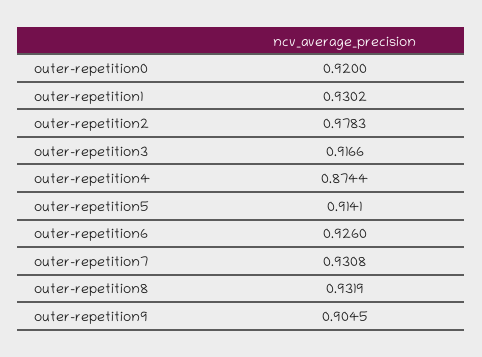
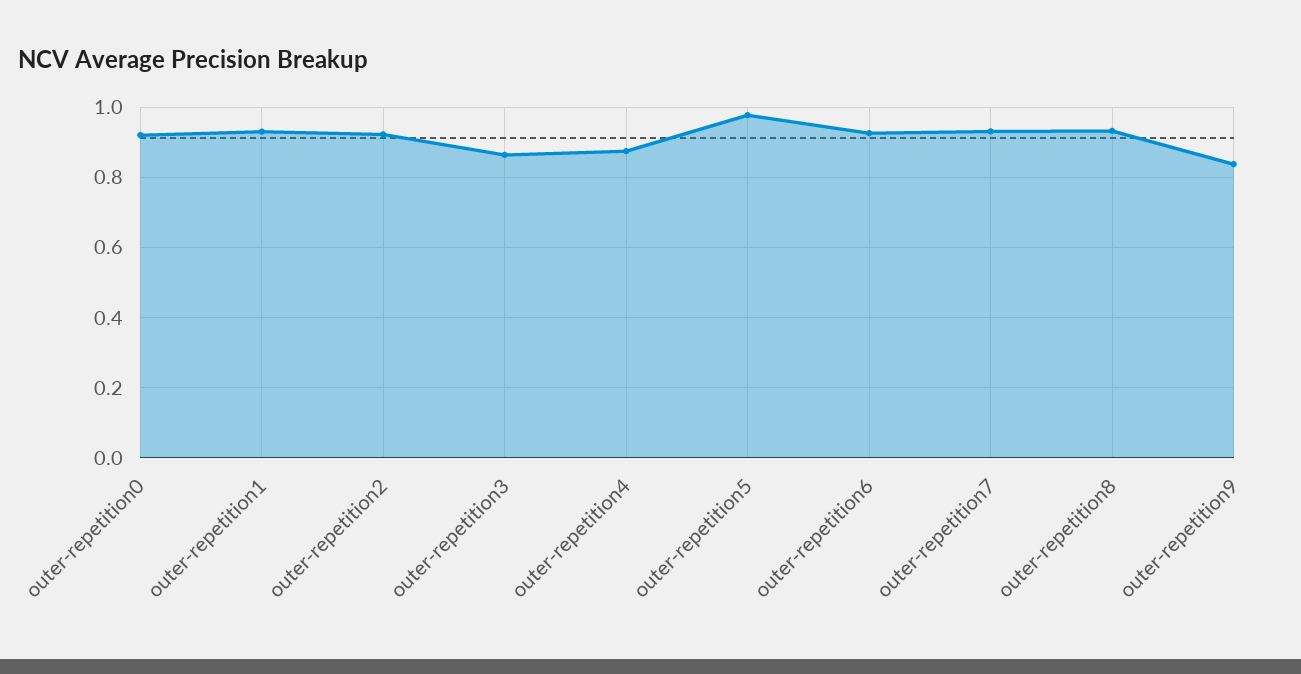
  {
    "outer-repetition0": 0.92,
    "outer-repetition1": 0.9302,
-   "outer-repetition2": 0.9783,
+   "outer-repetition2": 0.92,
-   "outer-repetition3": 0.9166,
+   "outer-repetition3": 0.86,
    "outer-repetition4": 0.8744,
-   "outer-repetition5": 0.9141,
+   "outer-repetition5": 0.98,
    "outer-repetition6": 0.926,
    "outer-repetition7": 0.9308,
    "outer-repetition8": 0.9319,
-   "outer-repetition9": 0.9045
+   "outer-repetition9": 0.84
  }

